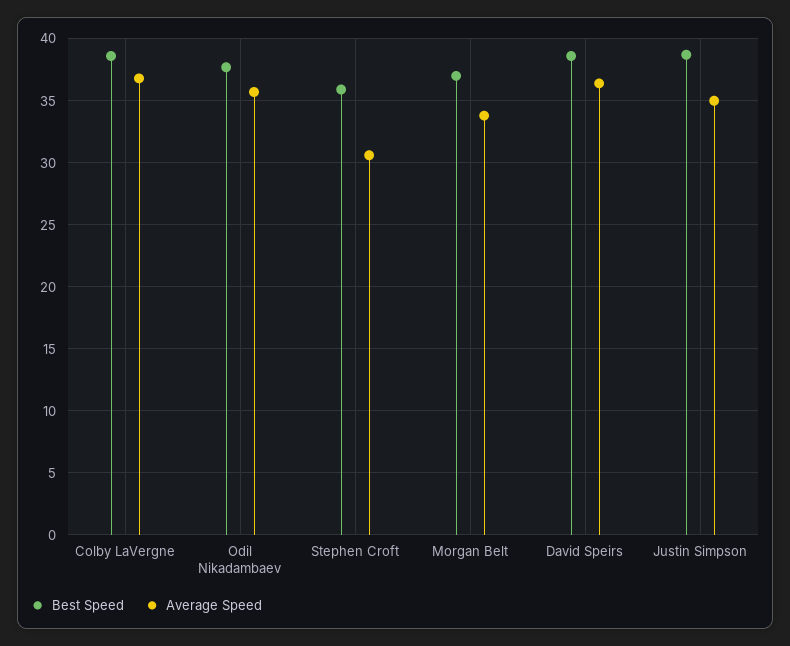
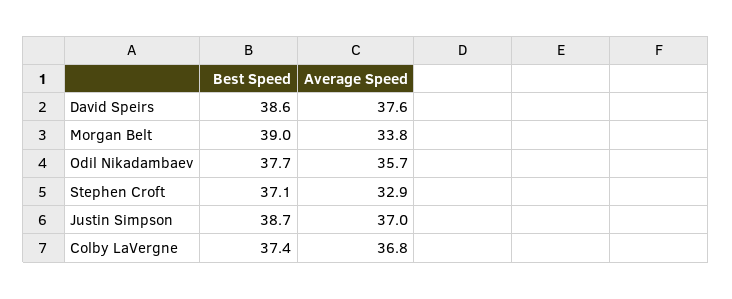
  {
    "Best Speed": {
-     "Colby LaVergne": 38.5,
+     "Colby LaVergne": 37.4,
      "Odil Nikadambaev": 37.7,
-     "Stephen Croft": 36,
+     "Stephen Croft": 37.1,
-     "Morgan Belt": 37,
+     "Morgan Belt": 39,
      "David Speirs": 38.6,
      "Justin Simpson": 38.7
    },
    "Average Speed": {
      "Colby LaVergne": 36.8,
      "Odil Nikadambaev": 35.7,
-     "Stephen Croft": 30.5,
+     "Stephen Croft": 32.9,
      "Morgan Belt": 33.8,
-     "David Speirs": 36.5,
+     "David Speirs": 37.6,
-     "Justin Simpson": 35
+     "Justin Simpson": 37
    }
  }

